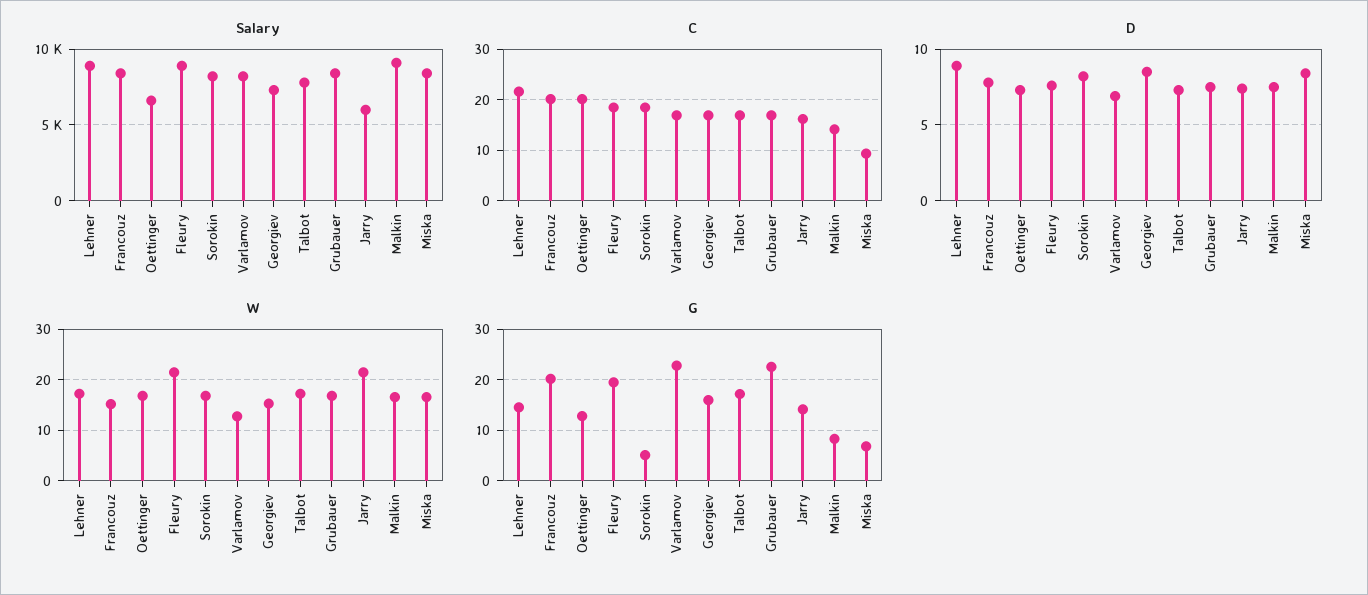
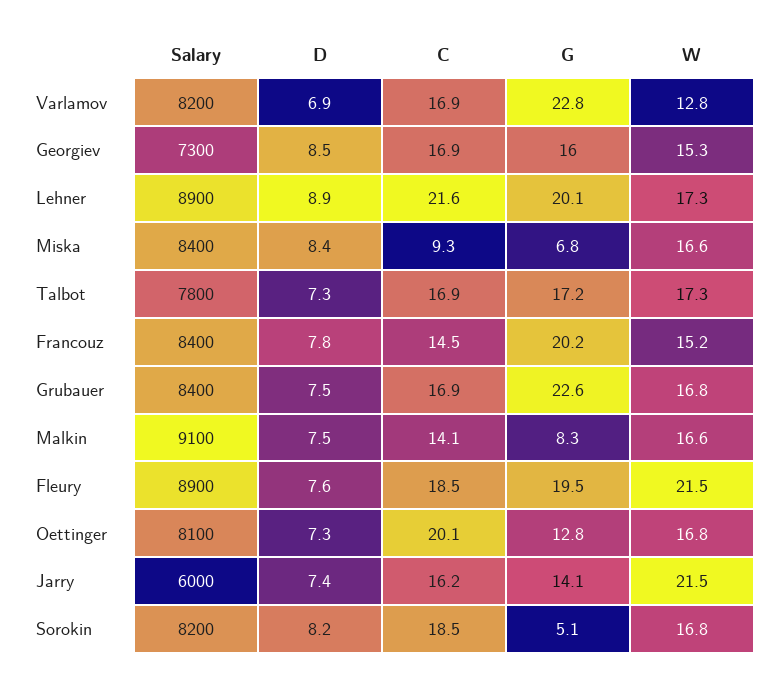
  {
    "Salary": {
      "Lehner": 8900,
      "Francouz": 8400,
-     "Oettinger": 6500,
+     "Oettinger": 8100,
      "Fleury": 8900,
      "Sorokin": 8200,
      "Varlamov": 8200,
      "Georgiev": 7300,
      "Talbot": 7800,
      "Grubauer": 8400,
      "Jarry": 6000,
      "Malkin": 9100,
      "Miska": 8400
    },
    "C": {
      "Lehner": 21.6,
-     "Francouz": 20,
+     "Francouz": 14.5,
      "Oettinger": 20.1,
      "Fleury": 18.5,
      "Sorokin": 18.5,
      "Varlamov": 16.9,
      "Georgiev": 16.9,
      "Talbot": 16.9,
      "Grubauer": 16.9,
      "Jarry": 16.2,
      "Malkin": 14.1,
      "Miska": 9.3
    },
    "D": {
      "Lehner": 8.9,
      "Francouz": 7.8,
      "Oettinger": 7.3,
      "Fleury": 7.6,
      "Sorokin": 8.2,
      "Varlamov": 6.9,
      "Georgiev": 8.5,
      "Talbot": 7.3,
      "Grubauer": 7.5,
      "Jarry": 7.4,
      "Malkin": 7.5,
      "Miska": 8.4
    },
    "W": {
      "Lehner": 17.3,
      "Francouz": 15.2,
      "Oettinger": 16.8,
      "Fleury": 21.5,
      "Sorokin": 16.8,
      "Varlamov": 12.8,
      "Georgiev": 15.3,
      "Talbot": 17.3,
      "Grubauer": 16.8,
      "Jarry": 21.5,
      "Malkin": 16.6,
      "Miska": 16.6
    },
    "G": {
-     "Lehner": 14,
+     "Lehner": 20.1,
      "Francouz": 20.2,
      "Oettinger": 12.8,
      "Fleury": 19.5,
      "Sorokin": 5.1,
      "Varlamov": 22.8,
      "Georgiev": 16,
      "Talbot": 17.2,
      "Grubauer": 22.6,
      "Jarry": 14.1,
      "Malkin": 8.3,
      "Miska": 6.8
    }
  }

